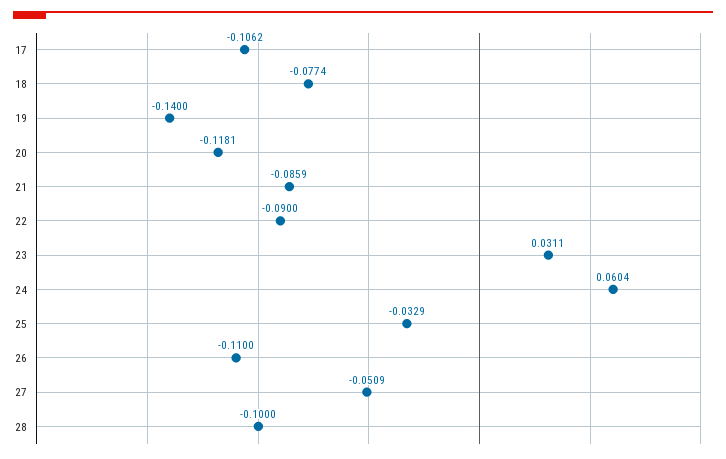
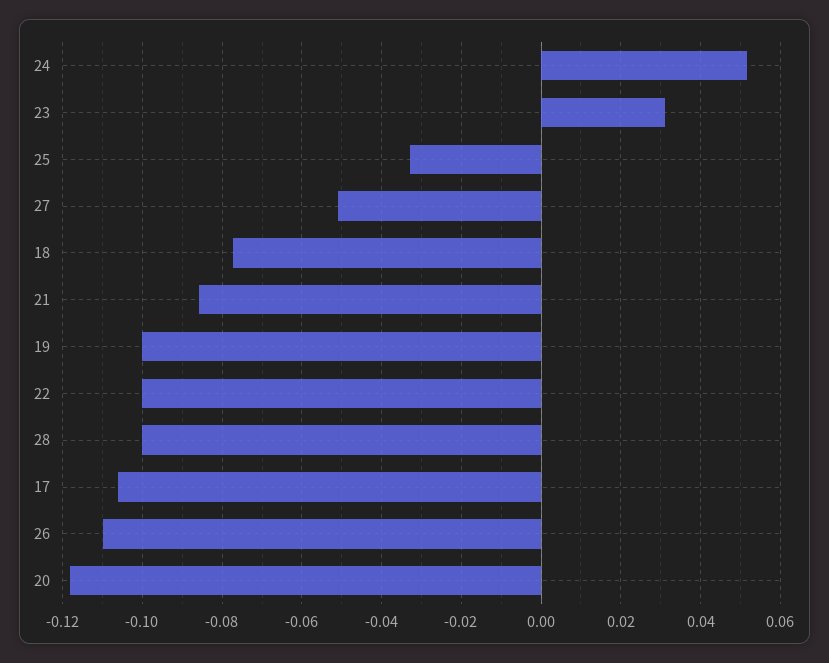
  {
    "17": -0.1062,
    "18": -0.0774,
-   "19": -0.14,
+   "19": -0.1,
    "20": -0.1181,
    "21": -0.0859,
-   "22": -0.09,
+   "22": -0.1,
    "23": 0.0311,
-   "24": 0.0604,
+   "24": 0.052,
    "25": -0.0329,
    "26": -0.11,
    "27": -0.0509,
    "28": -0.1
  }

